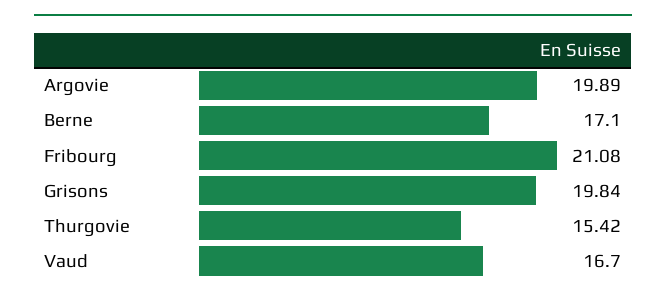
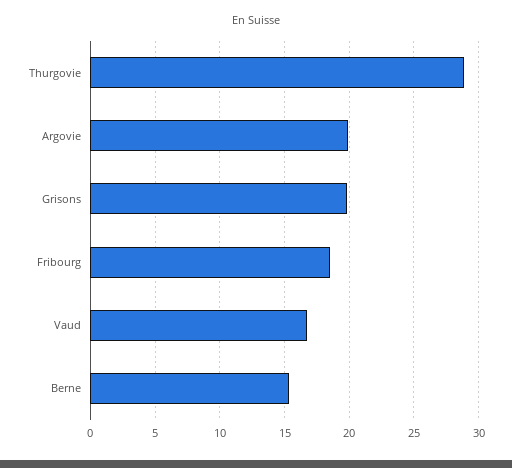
  {
    "Argovie": 19.89,
-   "Berne": 17.1,
+   "Berne": 15.5,
-   "Fribourg": 21.08,
+   "Fribourg": 18.5,
    "Grisons": 19.84,
-   "Thurgovie": 15.42,
+   "Thurgovie": 29,
    "Vaud": 16.7
  }

